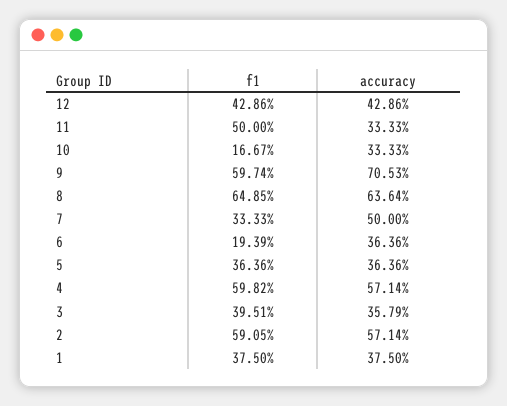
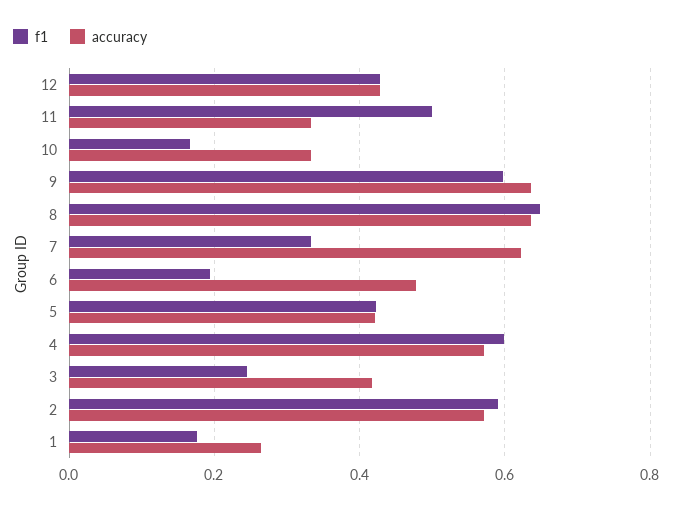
  {
    "f1": {
      "12": 0.4286,
      "11": 0.5,
      "10": 0.1667,
      "9": 0.5974,
      "8": 0.6485,
      "7": 0.3333,
      "6": 0.1939,
-     "5": 0.3636,
+     "5": 0.42,
      "4": 0.5982,
-     "3": 0.3951,
+     "3": 0.24,
      "2": 0.5905,
-     "1": 0.375
+     "1": 0.18
    },
    "accuracy": {
      "12": 0.4286,
      "11": 0.3333,
      "10": 0.3333,
-     "9": 0.7053,
+     "9": 0.64,
      "8": 0.6364,
-     "7": 0.5,
+     "7": 0.62,
-     "6": 0.3636,
+     "6": 0.48,
-     "5": 0.3636,
+     "5": 0.42,
      "4": 0.5714,
-     "3": 0.3579,
+     "3": 0.42,
      "2": 0.5714,
-     "1": 0.375
+     "1": 0.26
    }
  }

